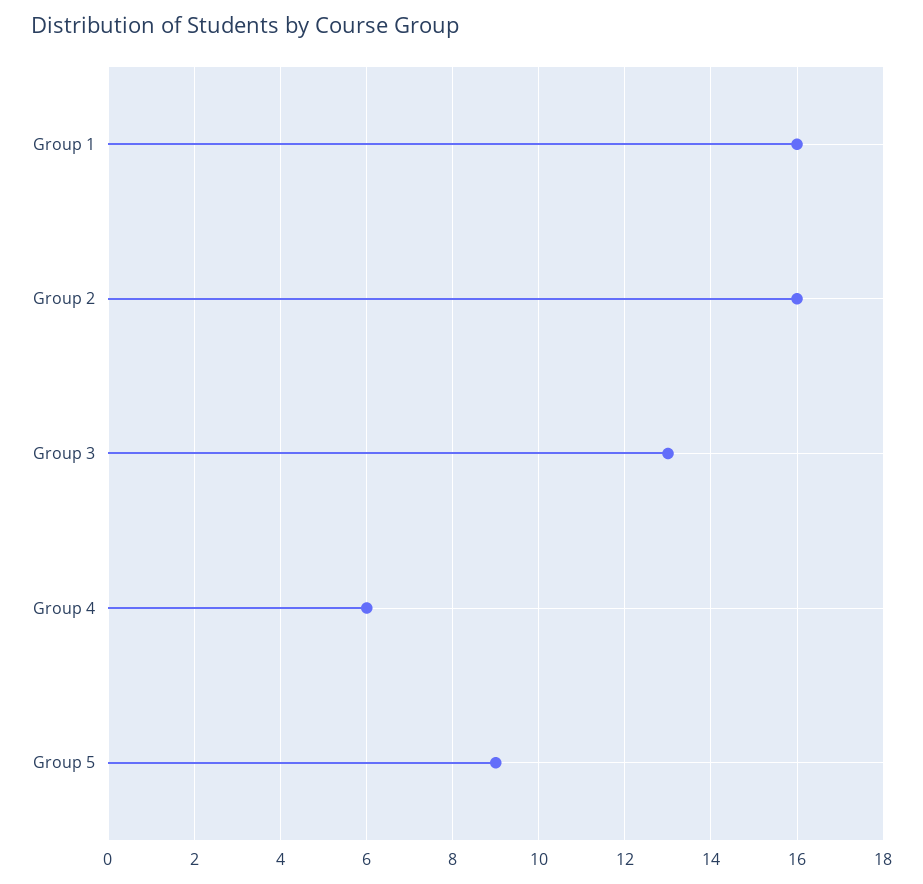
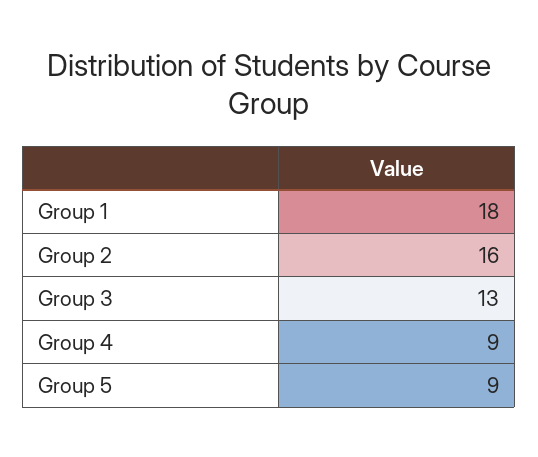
  {
-   "Group 1": 16,
+   "Group 1": 18,
    "Group 2": 16,
    "Group 3": 13,
-   "Group 4": 6,
+   "Group 4": 9,
    "Group 5": 9
  }

